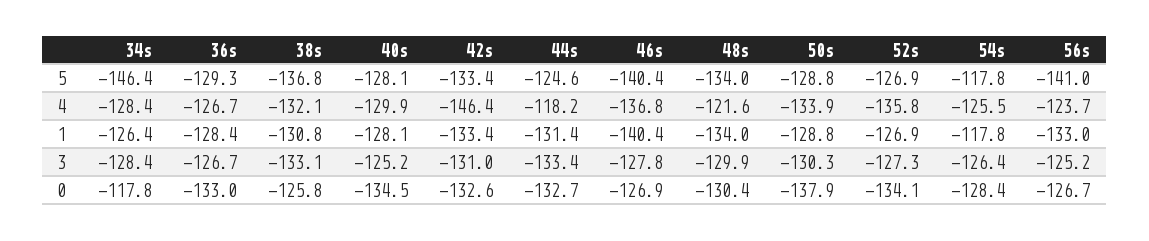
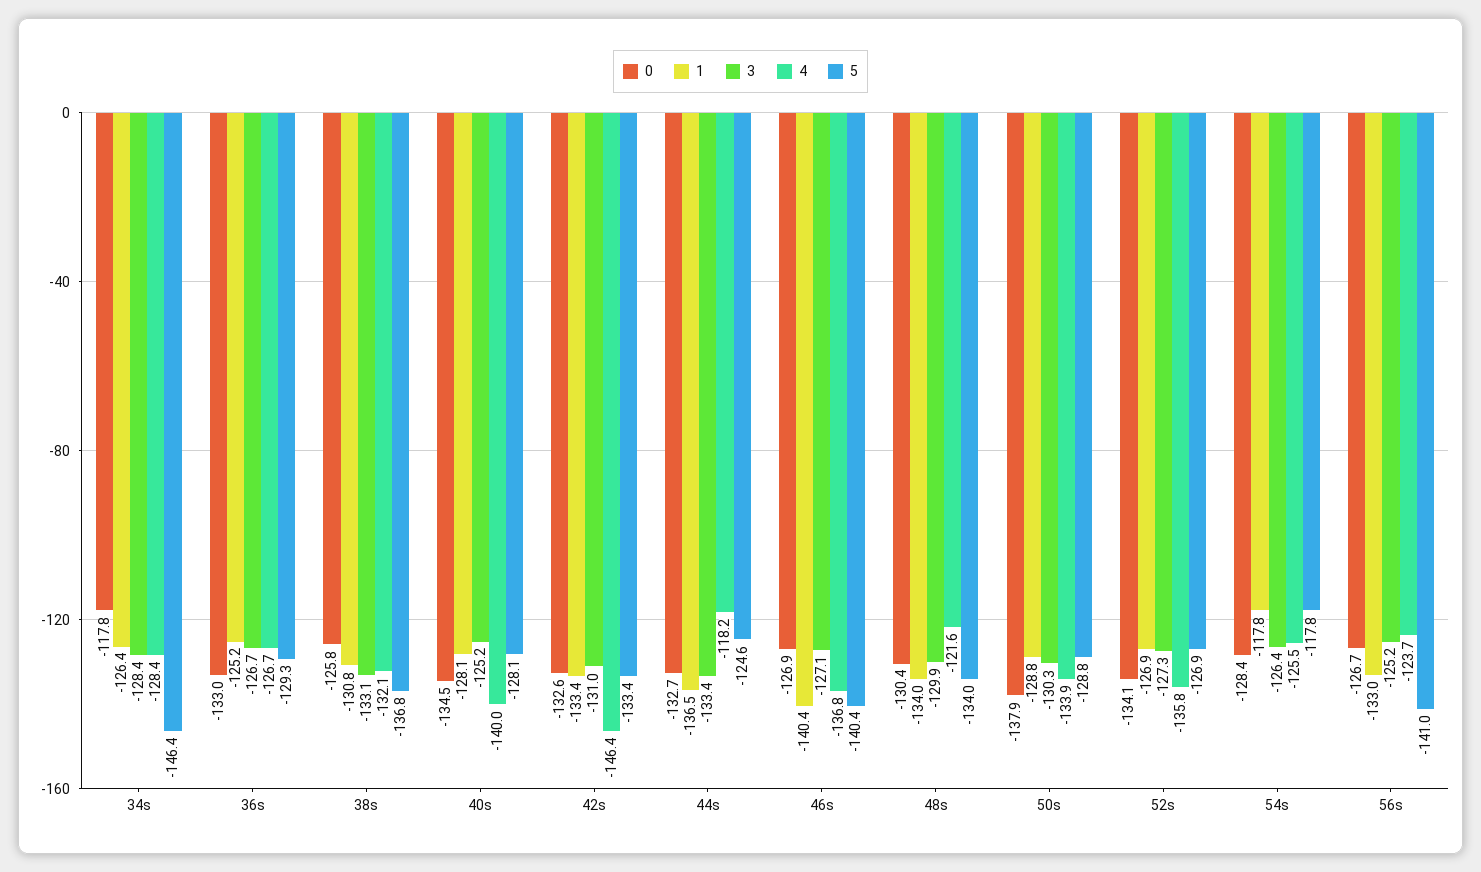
  {
    "5": {
      "34s": -146.4,
      "36s": -129.3,
      "38s": -136.8,
      "40s": -128.1,
      "42s": -133.4,
      "44s": -124.6,
      "46s": -140.4,
      "48s": -134,
      "50s": -128.8,
      "52s": -126.9,
      "54s": -117.8,
      "56s": -141
    },
    "4": {
      "34s": -128.4,
      "36s": -126.7,
      "38s": -132.1,
-     "40s": -129.9,
+     "40s": -140,
      "42s": -146.4,
      "44s": -118.2,
      "46s": -136.8,
      "48s": -121.6,
      "50s": -133.9,
      "52s": -135.8,
      "54s": -125.5,
      "56s": -123.7
    },
    "1": {
      "34s": -126.4,
-     "36s": -128.4,
+     "36s": -125.2,
      "38s": -130.8,
      "40s": -128.1,
      "42s": -133.4,
-     "44s": -131.4,
+     "44s": -136.5,
      "46s": -140.4,
      "48s": -134,
      "50s": -128.8,
      "52s": -126.9,
      "54s": -117.8,
      "56s": -133
    },
    "3": {
      "34s": -128.4,
      "36s": -126.7,
      "38s": -133.1,
      "40s": -125.2,
      "42s": -131,
      "44s": -133.4,
-     "46s": -127.8,
+     "46s": -127.1,
      "48s": -129.9,
      "50s": -130.3,
      "52s": -127.3,
      "54s": -126.4,
      "56s": -125.2
    },
    "0": {
      "34s": -117.8,
      "36s": -133,
      "38s": -125.8,
      "40s": -134.5,
      "42s": -132.6,
      "44s": -132.7,
      "46s": -126.9,
      "48s": -130.4,
      "50s": -137.9,
      "52s": -134.1,
      "54s": -128.4,
      "56s": -126.7
    }
  }

